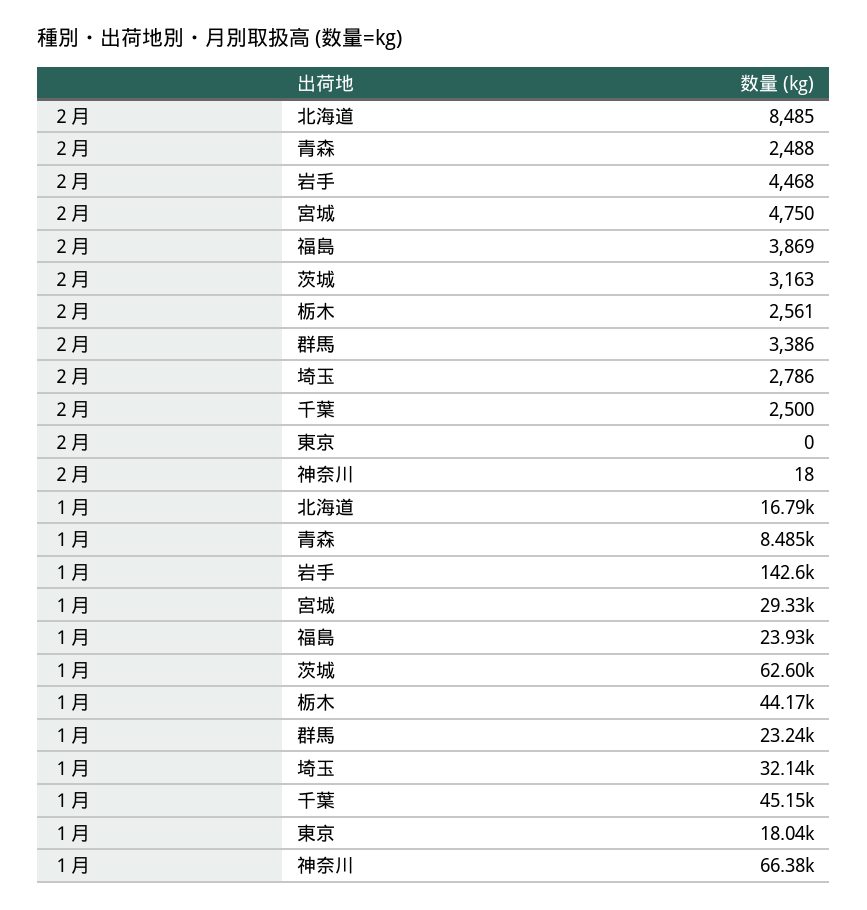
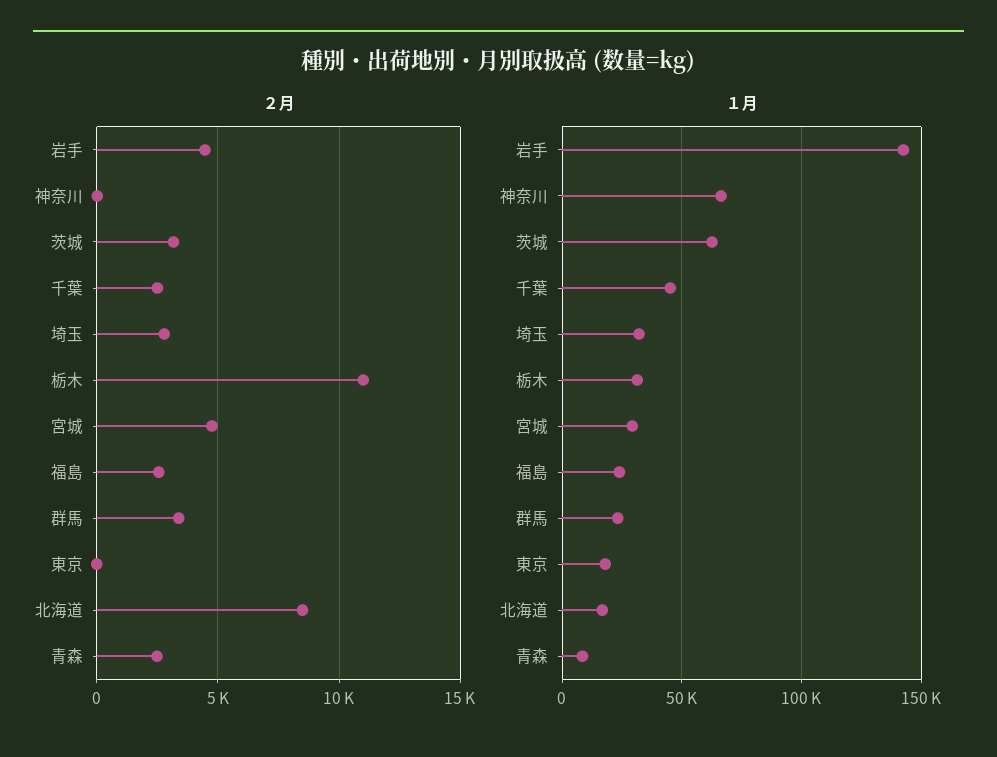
  {
    "２月": {
      "北海道": 8485,
      "青森": 2488,
      "岩手": 4468,
      "宮城": 4750,
-     "福島": 3869,
+     "福島": 2500,
      "茨城": 3163,
-     "栃木": 2561,
+     "栃木": 11000,
      "群馬": 3386,
      "埼玉": 2786,
      "千葉": 2500,
      "東京": 0,
      "神奈川": 18
    },
    "１月": {
      "北海道": 16790,
      "青森": 8485,
      "岩手": 142600,
      "宮城": 29330,
      "福島": 23930,
      "茨城": 62600,
-     "栃木": 44170,
+     "栃木": 30000,
      "群馬": 23240,
      "埼玉": 32140,
      "千葉": 45150,
      "東京": 18040,
      "神奈川": 66380
    }
  }

